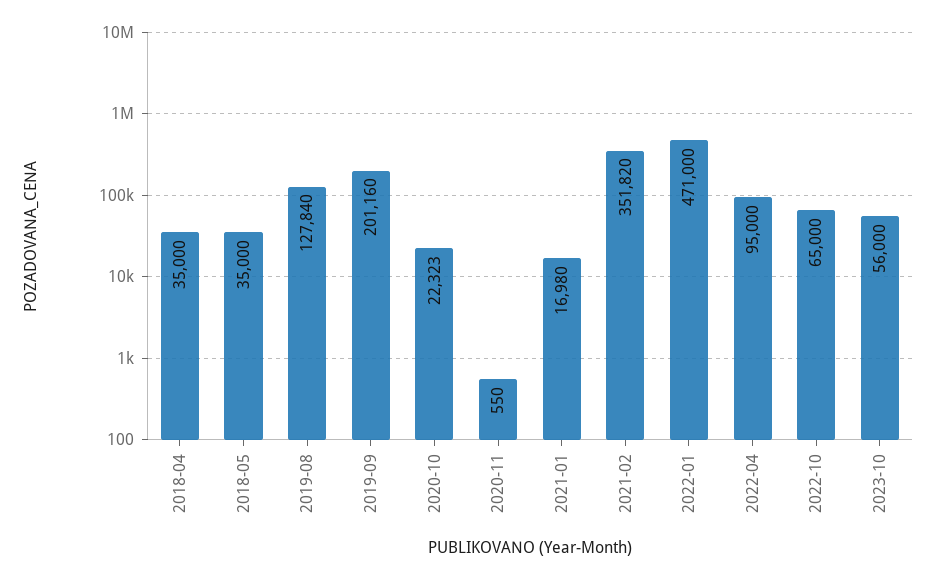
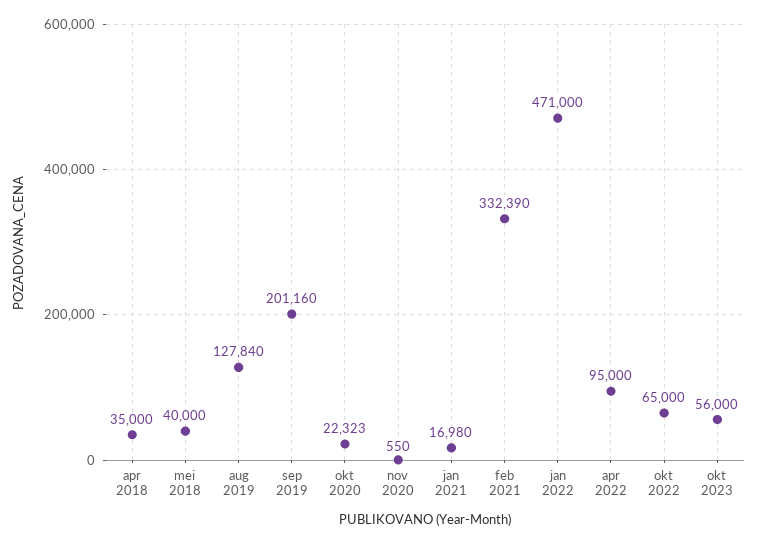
  {
    "2018-04": 35000,
-   "2018-05": 35000,
+   "2018-05": 40000,
    "2019-08": 127840,
    "2019-09": 201160,
    "2020-10": 22323,
    "2020-11": 550,
    "2021-01": 16980,
-   "2021-02": 351820,
+   "2021-02": 332390,
    "2022-01": 471000,
    "2022-04": 95000,
    "2022-10": 65000,
    "2023-10": 56000
  }

